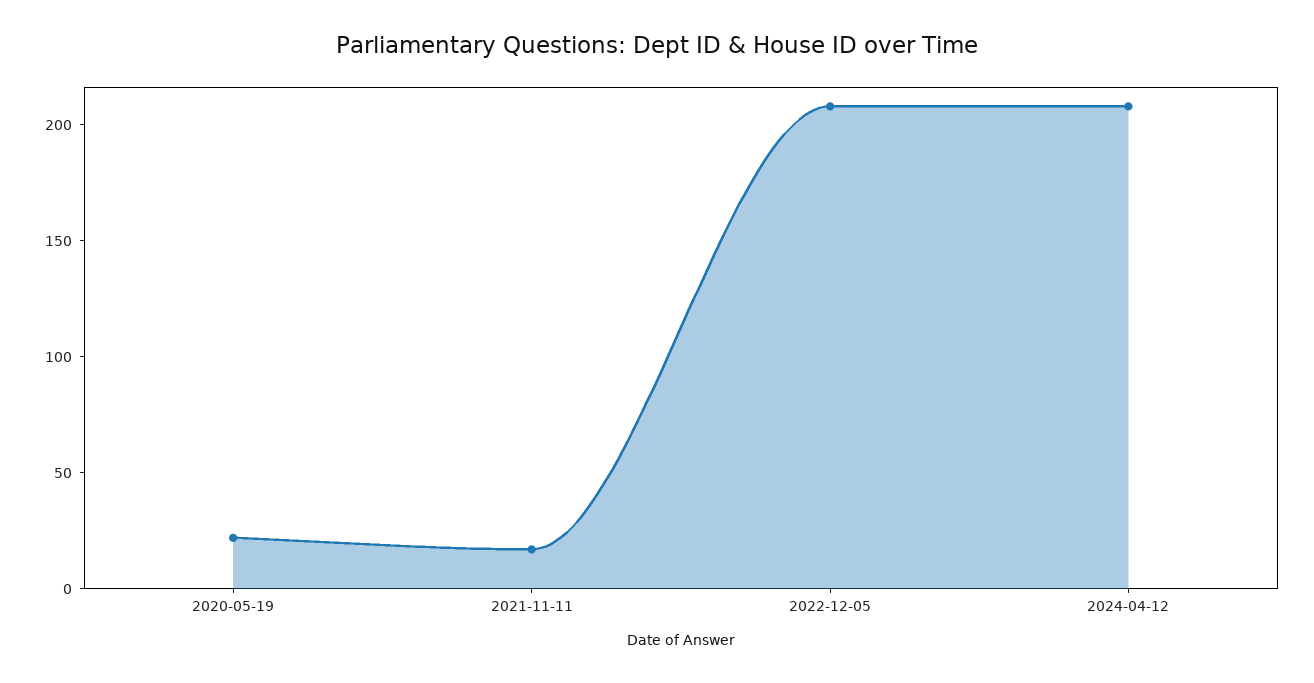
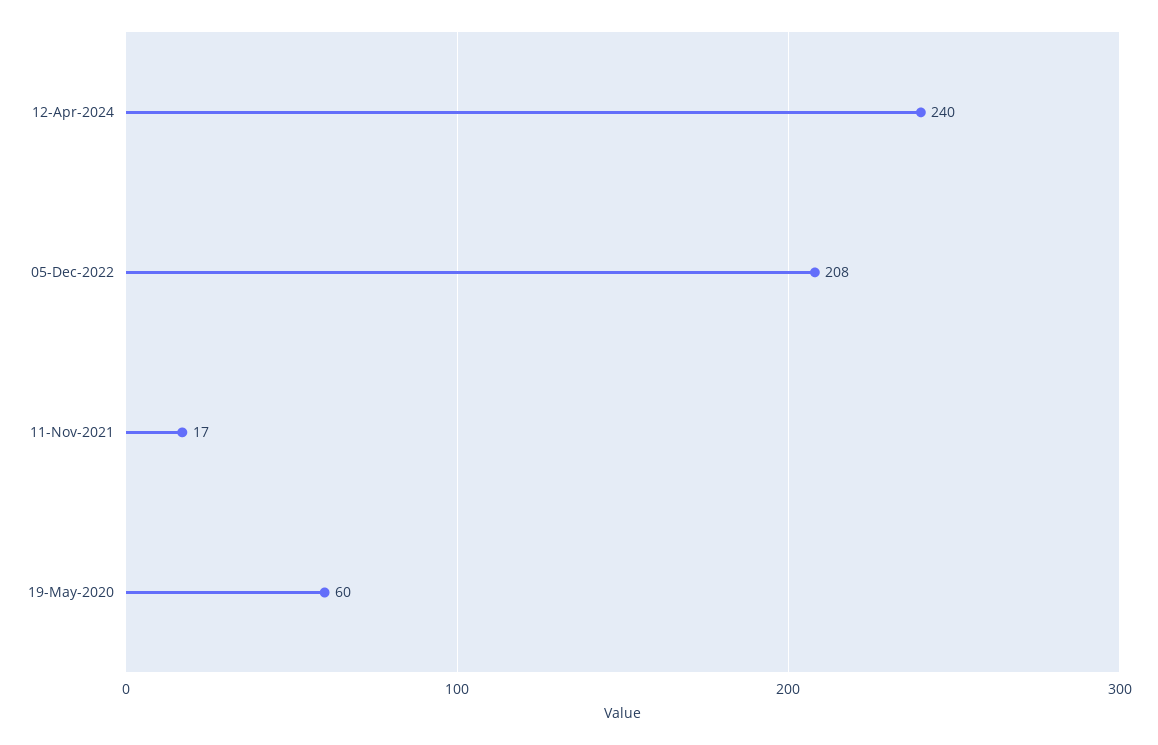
  {
-   "2020-05-19": 20,
+   "2020-05-19": 60,
    "2021-11-11": 17,
    "2022-12-05": 208,
-   "2024-04-12": 210
+   "2024-04-12": 240
  }

